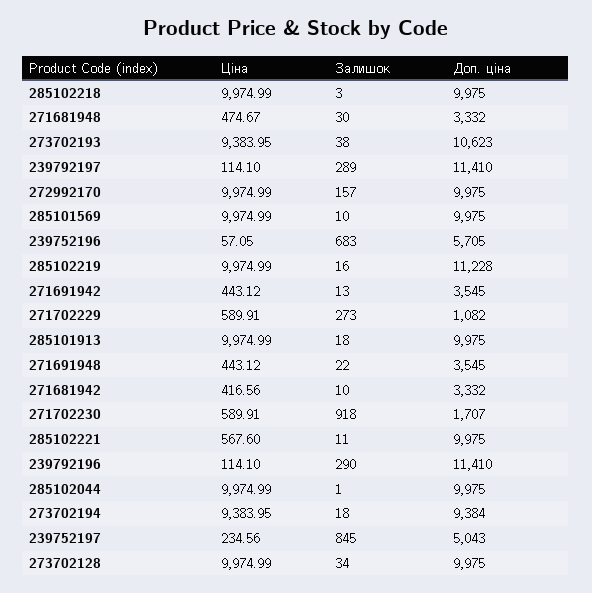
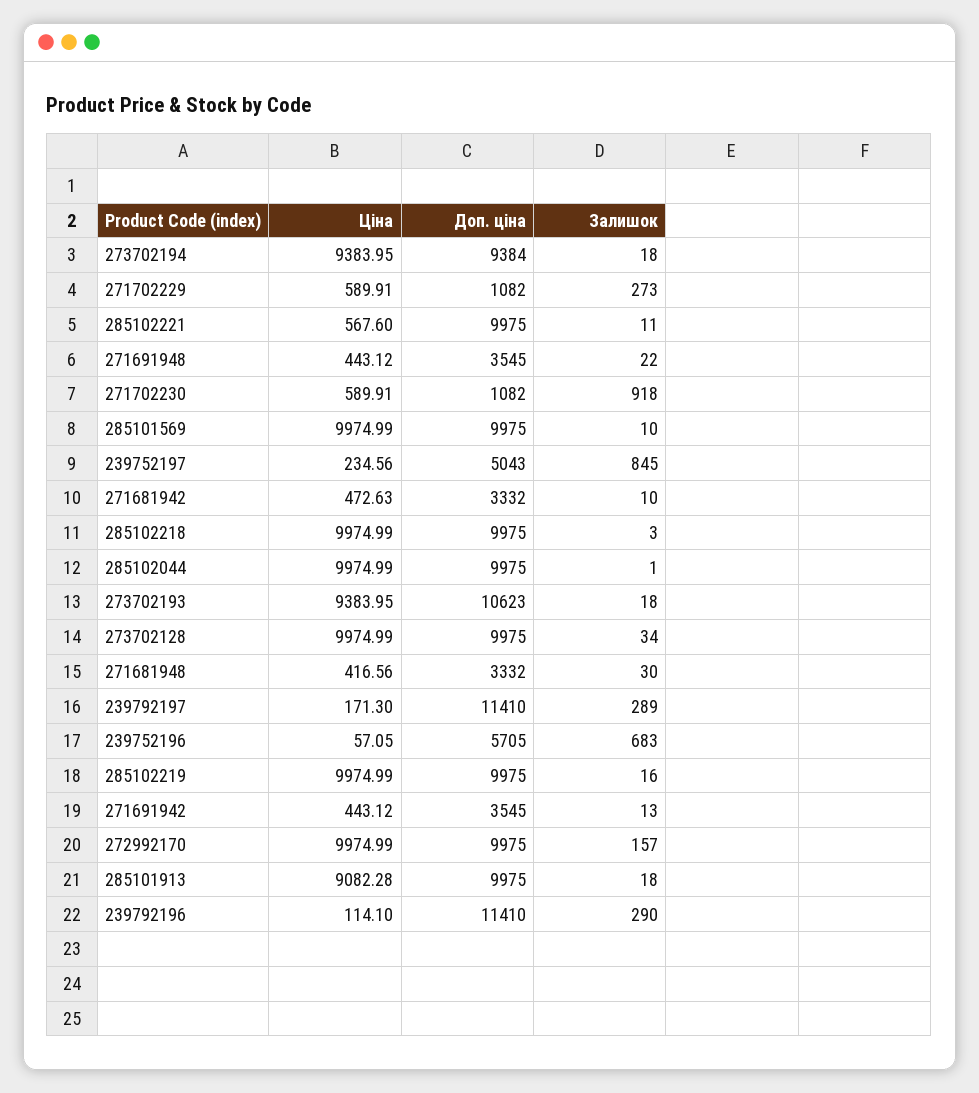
  {
    "Ціна": {
      "285102218": 9974.99,
-     "271681948": 474.67,
+     "271681948": 416.56,
      "273702193": 9383.95,
-     "239792197": 114.1,
+     "239792197": 171.3,
      "272992170": 9974.99,
      "285101569": 9974.99,
      "239752196": 57.05,
      "285102219": 9974.99,
      "271691942": 443.12,
      "271702229": 589.91,
-     "285101913": 9974.99,
+     "285101913": 9082.28,
      "271691948": 443.12,
-     "271681942": 416.56,
+     "271681942": 472.63,
      "271702230": 589.91,
      "285102221": 567.6,
      "239792196": 114.1,
      "285102044": 9974.99,
      "273702194": 9383.95,
      "239752197": 234.56,
      "273702128": 9974.99
    },
    "Залишок": {
      "285102218": 3,
      "271681948": 30,
-     "273702193": 38,
+     "273702193": 18,
      "239792197": 289,
      "272992170": 157,
      "285101569": 10,
      "239752196": 683,
      "285102219": 16,
      "271691942": 13,
      "271702229": 273,
      "285101913": 18,
      "271691948": 22,
      "271681942": 10,
      "271702230": 918,
      "285102221": 11,
      "239792196": 290,
      "285102044": 1,
      "273702194": 18,
      "239752197": 845,
      "273702128": 34
    },
    "Доп. ціна": {
      "285102218": 9975,
      "271681948": 3332,
      "273702193": 10623,
      "239792197": 11410,
      "272992170": 9975,
      "285101569": 9975,
      "239752196": 5705,
-     "285102219": 11228,
+     "285102219": 9975,
      "271691942": 3545,
      "271702229": 1082,
      "285101913": 9975,
      "271691948": 3545,
      "271681942": 3332,
-     "271702230": 1707,
+     "271702230": 1082,
      "285102221": 9975,
      "239792196": 11410,
      "285102044": 9975,
      "273702194": 9384,
      "239752197": 5043,
      "273702128": 9975
    }
  }

